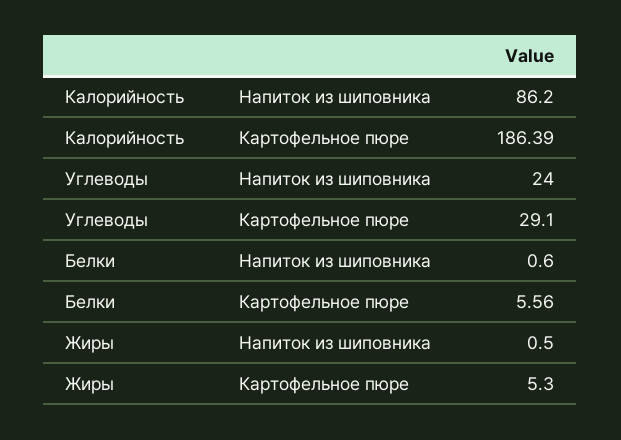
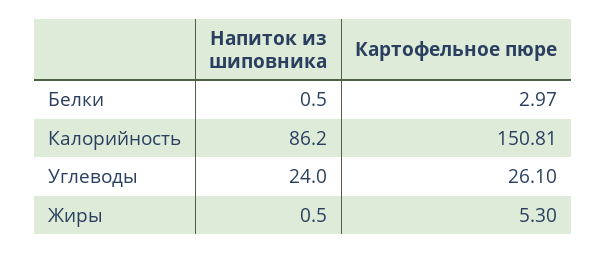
  {
    "Калорийность": {
      "Напиток из шиповника": 86.2,
-     "Картофельное пюре": 186.39
+     "Картофельное пюре": 150.81
    },
    "Углеводы": {
      "Напиток из шиповника": 24,
-     "Картофельное пюре": 29.1
+     "Картофельное пюре": 26.1
    },
    "Белки": {
-     "Напиток из шиповника": 0.6,
+     "Напиток из шиповника": 0.5,
-     "Картофельное пюре": 5.56
+     "Картофельное пюре": 2.97
    },
    "Жиры": {
      "Напиток из шиповника": 0.5,
      "Картофельное пюре": 5.3
    }
  }

